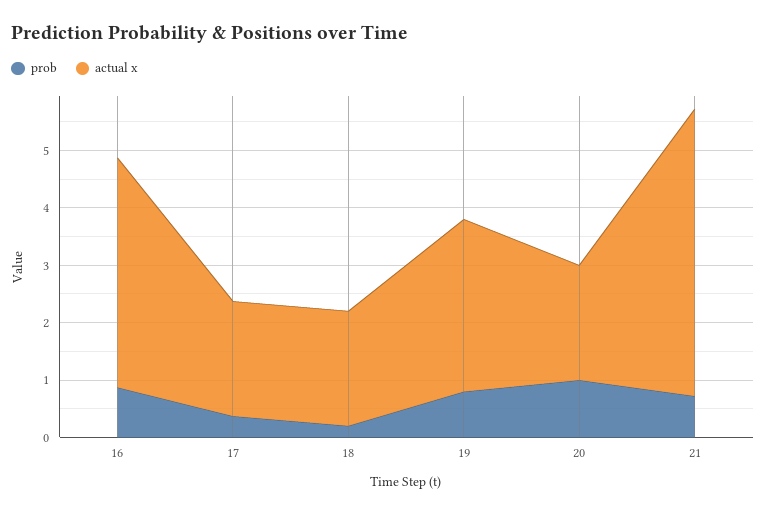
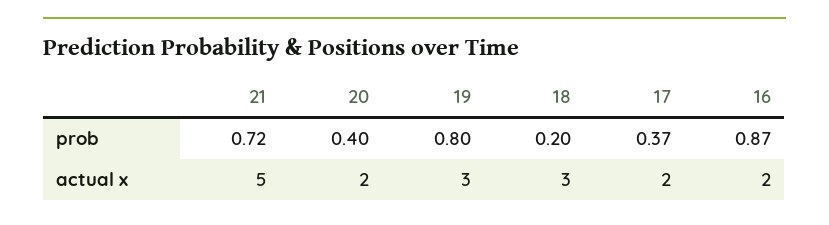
  {
    "prob": {
      "16": 0.87,
      "17": 0.37,
      "18": 0.2,
      "19": 0.8,
-     "20": 1,
+     "20": 0.4,
      "21": 0.72
    },
    "actual x": {
-     "16": 4,
+     "16": 2,
      "17": 2,
-     "18": 2,
+     "18": 3,
      "19": 3,
      "20": 2,
      "21": 5
    }
  }

